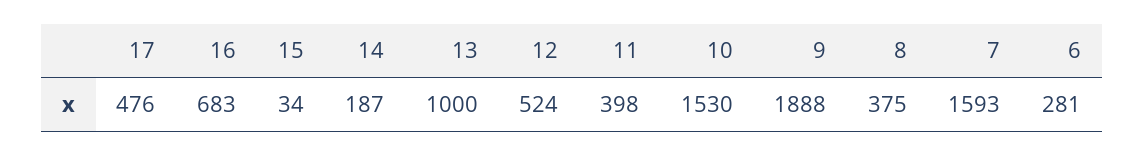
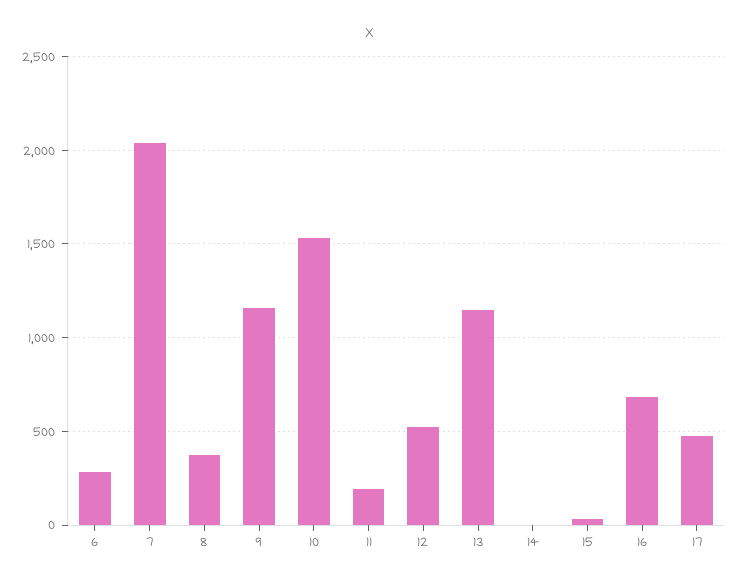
  {
    "17": 476,
    "16": 683,
    "15": 34,
-   "14": 187,
+   "14": 0,
-   "13": 1000,
+   "13": 1150,
    "12": 524,
-   "11": 398,
+   "11": 200,
    "10": 1530,
-   "9": 1888,
+   "9": 1150,
    "8": 375,
-   "7": 1593,
+   "7": 2050,
    "6": 281
  }

